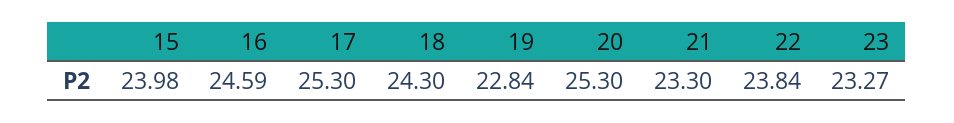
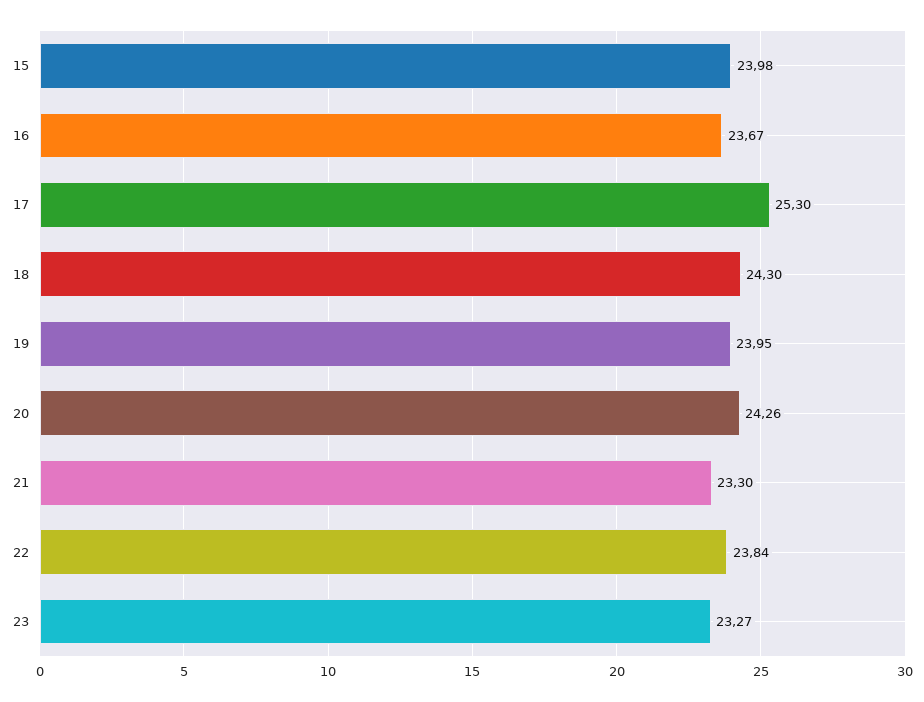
  {
    "15": 23.98,
-   "16": 24.59,
+   "16": 23.67,
    "17": 25.3,
    "18": 24.3,
-   "19": 22.84,
+   "19": 23.95,
-   "20": 25.3,
+   "20": 24.26,
    "21": 23.3,
    "22": 23.84,
    "23": 23.27
  }

